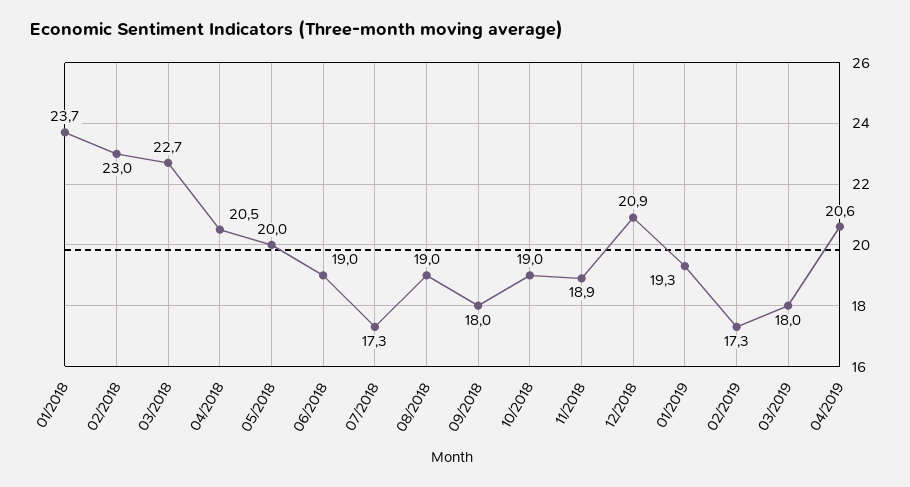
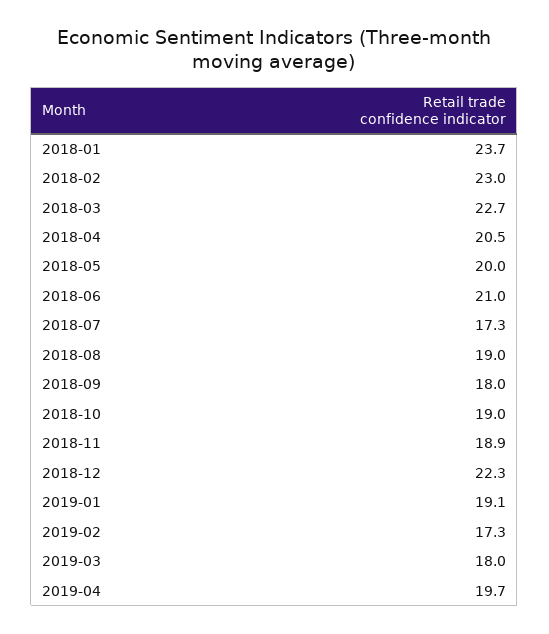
  {
    "01/2018": 23.7,
    "02/2018": 23,
    "03/2018": 22.7,
    "04/2018": 20.5,
    "05/2018": 20,
-   "06/2018": 19,
+   "06/2018": 21,
    "07/2018": 17.3,
    "08/2018": 19,
    "09/2018": 18,
    "10/2018": 19,
    "11/2018": 18.9,
-   "12/2018": 20.9,
+   "12/2018": 22.3,
-   "01/2019": 19.3,
+   "01/2019": 19.1,
    "02/2019": 17.3,
    "03/2019": 18,
-   "04/2019": 20.6
+   "04/2019": 19.7
  }

